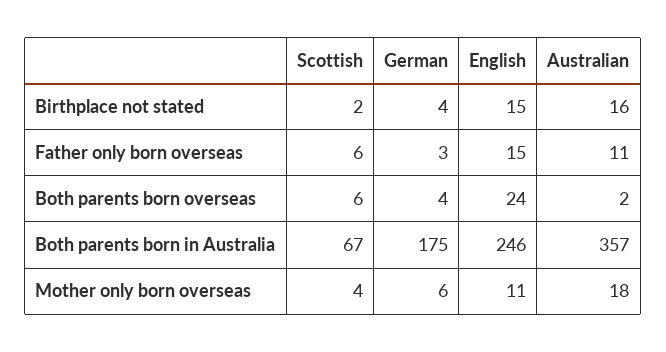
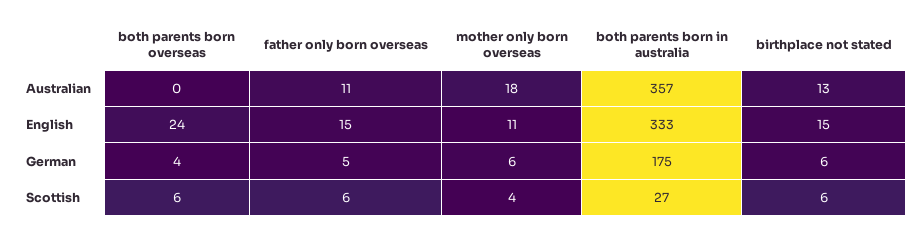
  {
    "Scottish": {
-     "Birthplace not stated": 2,
+     "Birthplace not stated": 6,
      "Father only born overseas": 6,
      "Both parents born overseas": 6,
-     "Both parents born in Australia": 67,
+     "Both parents born in Australia": 27,
      "Mother only born overseas": 4
    },
    "German": {
-     "Birthplace not stated": 4,
+     "Birthplace not stated": 6,
-     "Father only born overseas": 3,
+     "Father only born overseas": 5,
      "Both parents born overseas": 4,
      "Both parents born in Australia": 175,
      "Mother only born overseas": 6
    },
    "English": {
      "Birthplace not stated": 15,
      "Father only born overseas": 15,
      "Both parents born overseas": 24,
-     "Both parents born in Australia": 246,
+     "Both parents born in Australia": 333,
      "Mother only born overseas": 11
    },
    "Australian": {
-     "Birthplace not stated": 16,
+     "Birthplace not stated": 13,
      "Father only born overseas": 11,
-     "Both parents born overseas": 2,
+     "Both parents born overseas": 0,
      "Both parents born in Australia": 357,
      "Mother only born overseas": 18
    }
  }

